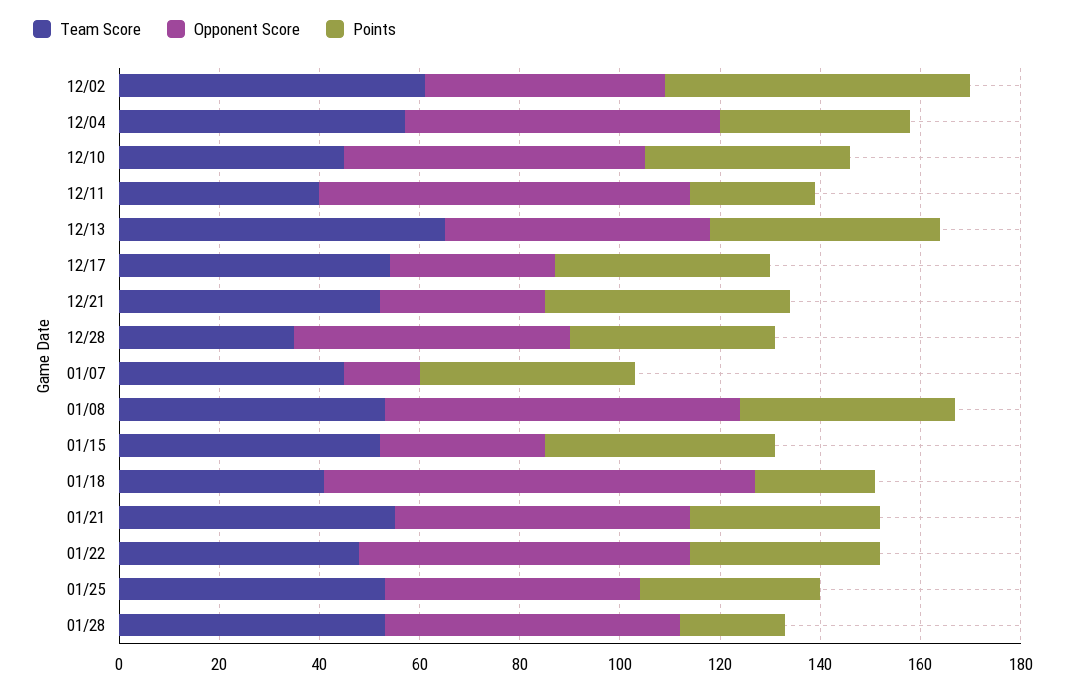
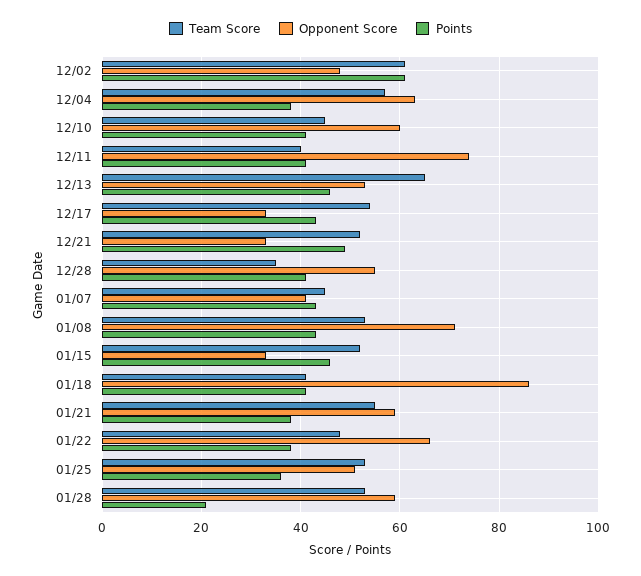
  {
    "Team Score": {
      "12/02": 60,
      "12/04": 55,
      "12/10": 45,
      "12/11": 40,
      "12/13": 65,
      "12/17": 55,
      "12/21": 50,
      "12/28": 35,
      "01/07": 45,
      "01/08": 55,
      "01/15": 50,
      "01/18": 40,
      "01/21": 55,
      "01/22": 50,
      "01/25": 55,
      "01/28": 55
    },
    "Opponent Score": {
      "12/02": 50,
      "12/04": 65,
      "12/10": 60,
      "12/11": 75,
      "12/13": 55,
      "12/17": 35,
      "12/21": 35,
      "12/28": 55,
-     "01/07": 15,
+     "01/07": 40,
      "01/08": 70,
      "01/15": 35,
      "01/18": 85,
      "01/21": 60,
      "01/22": 65,
      "01/25": 50,
      "01/28": 60
    },
    "Points": {
      "12/02": 60,
      "12/04": 40,
      "12/10": 40,
-     "12/11": 25,
+     "12/11": 40,
      "12/13": 45,
      "12/17": 45,
      "12/21": 50,
      "12/28": 40,
      "01/07": 45,
      "01/08": 45,
      "01/15": 45,
-     "01/18": 25,
+     "01/18": 40,
      "01/21": 40,
      "01/22": 40,
      "01/25": 35,
      "01/28": 20
    }
  }

